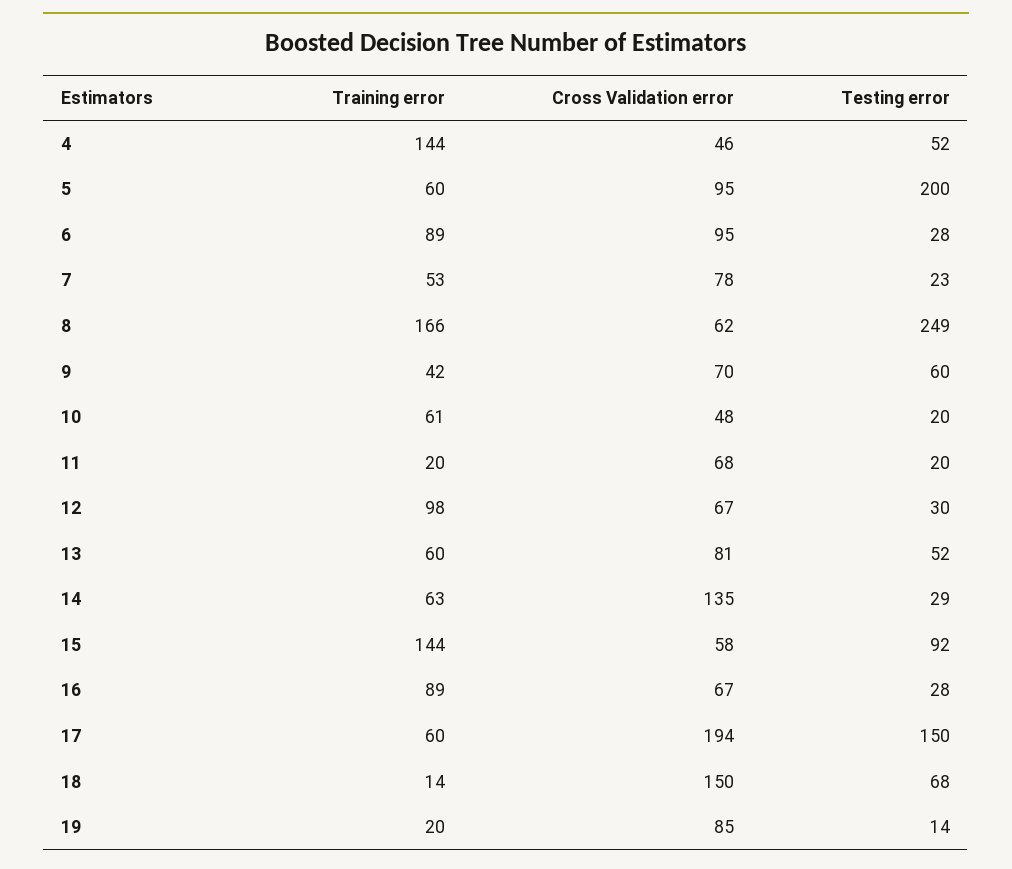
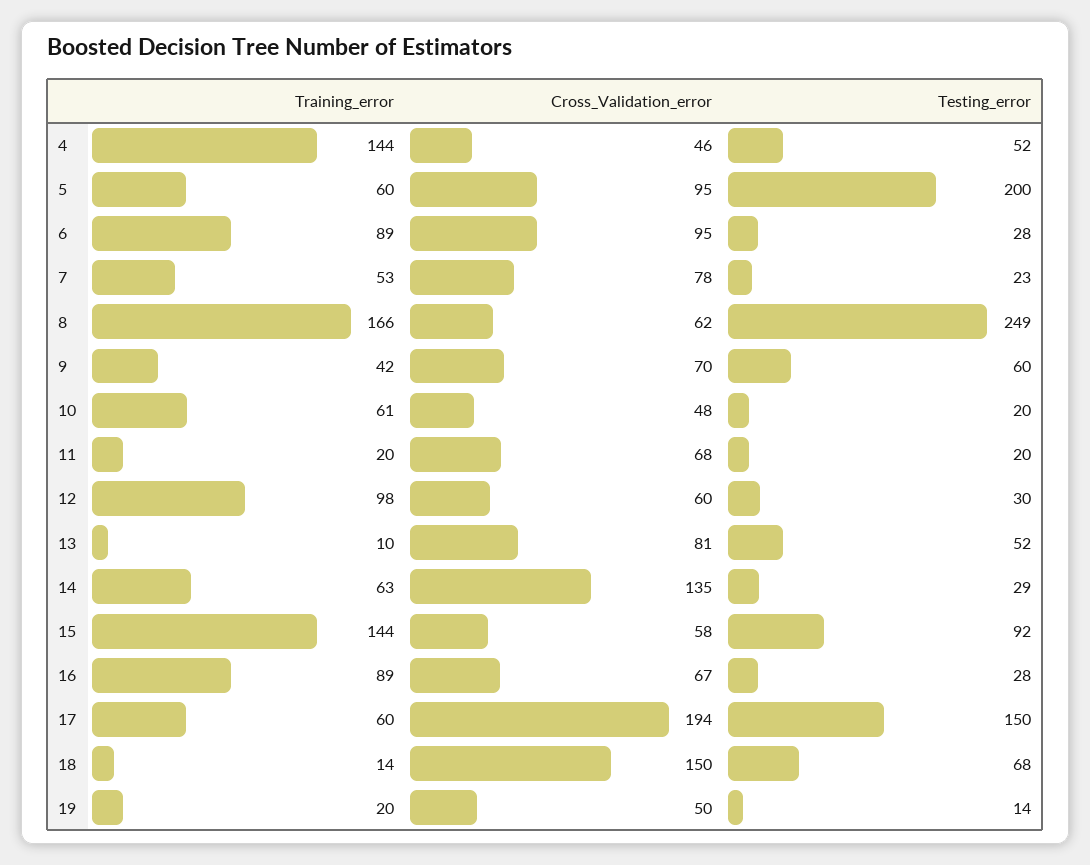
  {
    "Training error": {
      "4": 144,
      "5": 60,
      "6": 89,
      "7": 53,
      "8": 166,
      "9": 42,
      "10": 61,
      "11": 20,
      "12": 98,
-     "13": 60,
+     "13": 10,
      "14": 63,
      "15": 144,
      "16": 89,
      "17": 60,
      "18": 14,
      "19": 20
    },
    "Cross Validation error": {
      "4": 46,
      "5": 95,
      "6": 95,
      "7": 78,
      "8": 62,
      "9": 70,
      "10": 48,
      "11": 68,
-     "12": 67,
+     "12": 60,
      "13": 81,
      "14": 135,
      "15": 58,
      "16": 67,
      "17": 194,
      "18": 150,
-     "19": 85
+     "19": 50
    },
    "Testing error": {
      "4": 52,
      "5": 200,
      "6": 28,
      "7": 23,
      "8": 249,
      "9": 60,
      "10": 20,
      "11": 20,
      "12": 30,
      "13": 52,
      "14": 29,
      "15": 92,
      "16": 28,
      "17": 150,
      "18": 68,
      "19": 14
    }
  }

